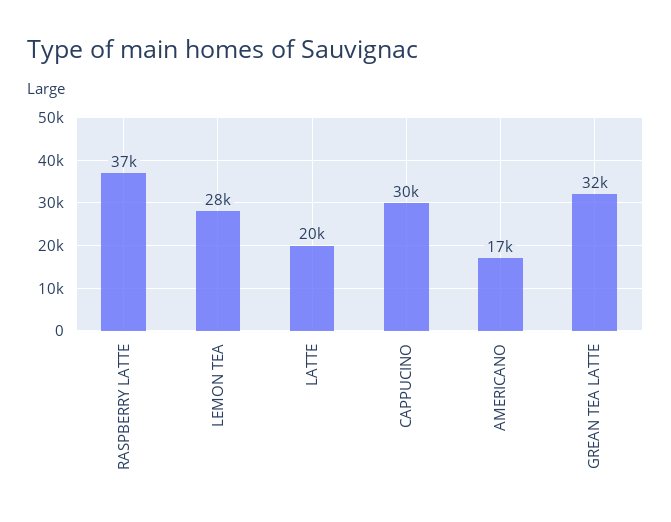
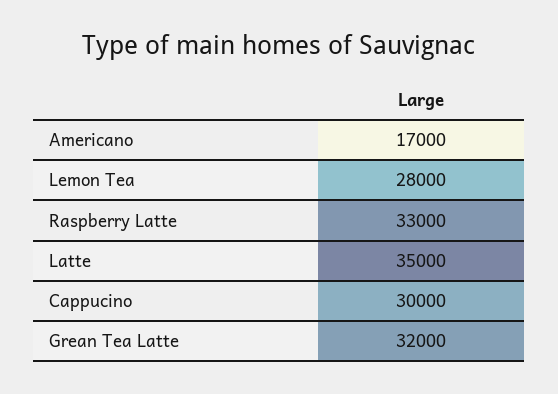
  {
-   "RASPBERRY LATTE": 37000,
+   "RASPBERRY LATTE": 33000,
    "LEMON TEA": 28000,
-   "LATTE": 20000,
+   "LATTE": 35000,
    "CAPPUCINO": 30000,
    "AMERICANO": 17000,
    "GREAN TEA LATTE": 32000
  }

